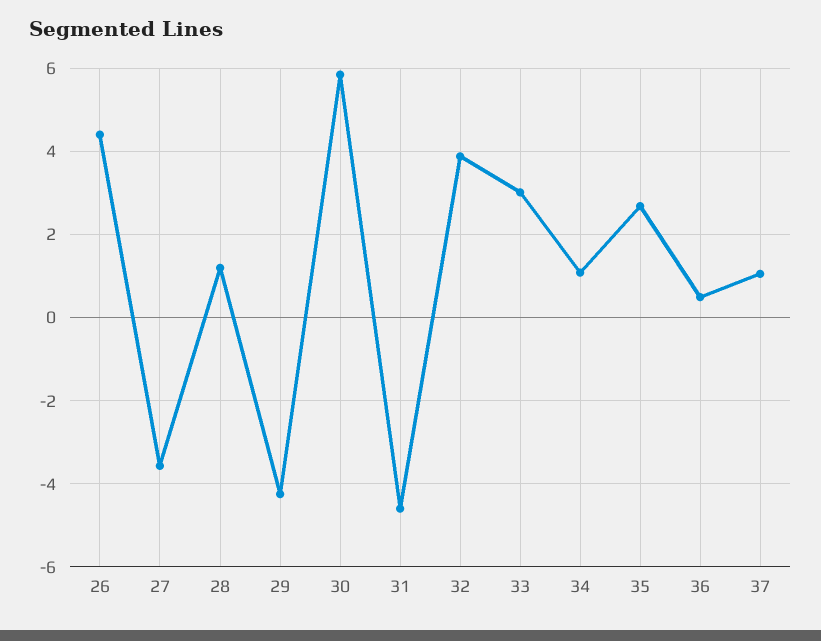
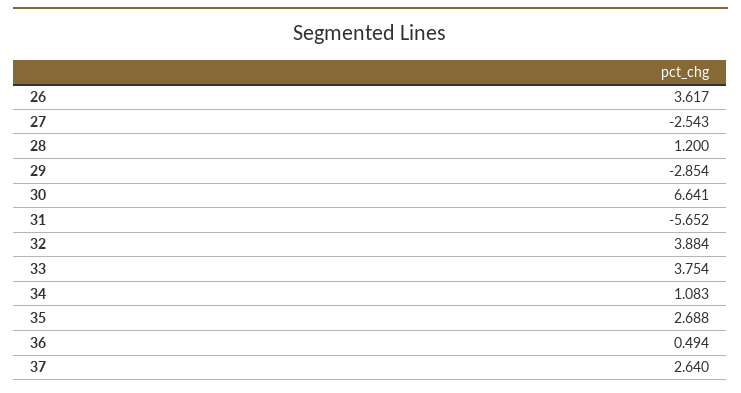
  {
-   "26": 4.4,
+   "26": 3.617,
-   "27": -3.6,
+   "27": -2.543,
    "28": 1.2,
-   "29": -4.2,
+   "29": -2.854,
-   "30": 5.8,
+   "30": 6.641,
-   "31": -4.6,
+   "31": -5.652,
    "32": 3.884,
-   "33": 3,
+   "33": 3.754,
    "34": 1.083,
    "35": 2.688,
    "36": 0.494,
-   "37": 1
+   "37": 2.64
  }

